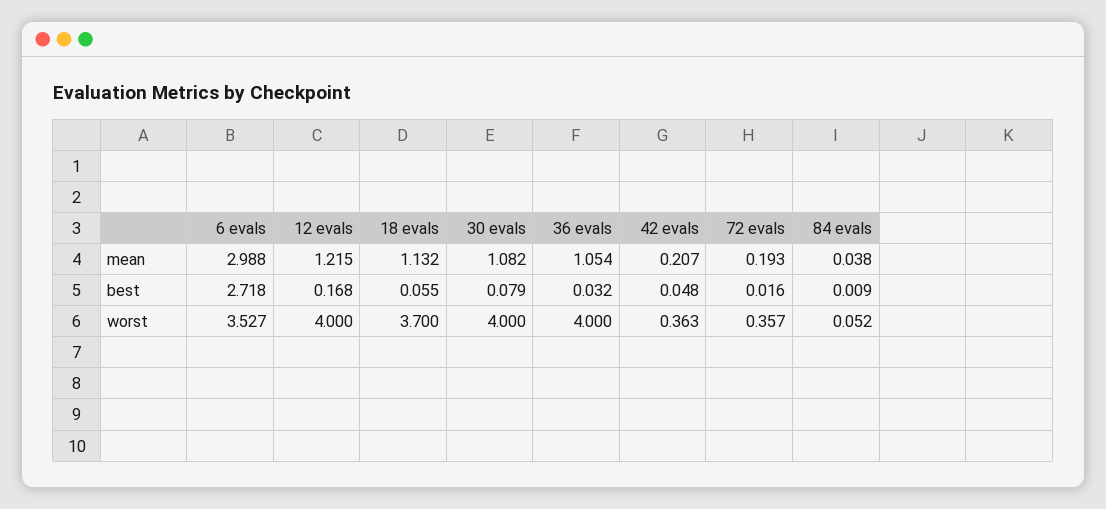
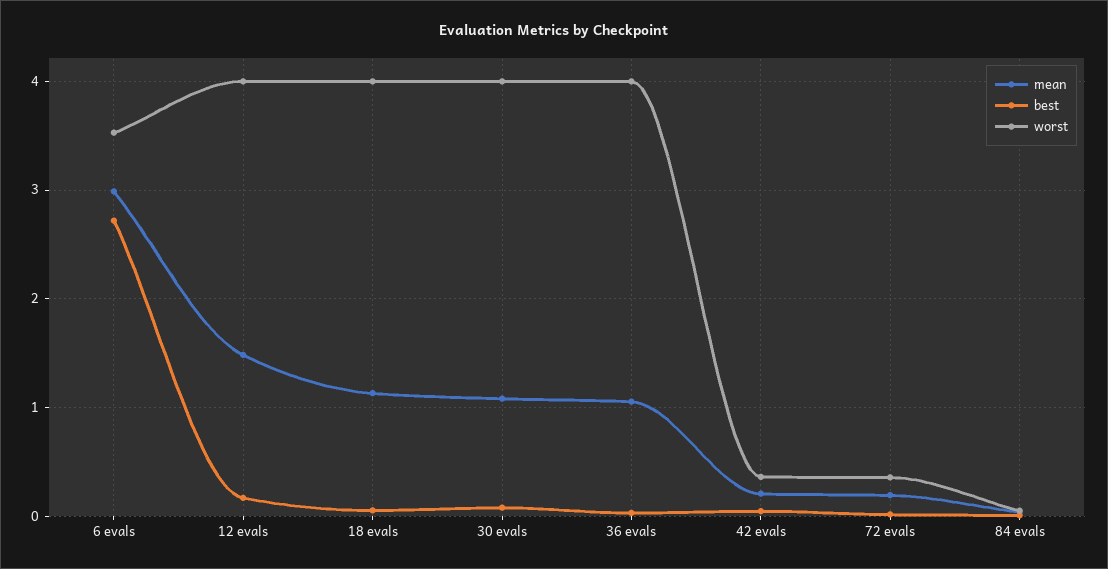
  {
    "mean": {
      "6 evals": 2.988,
-     "12 evals": 1.215,
+     "12 evals": 1.5,
      "18 evals": 1.132,
      "30 evals": 1.082,
      "36 evals": 1.054,
      "42 evals": 0.207,
      "72 evals": 0.193,
      "84 evals": 0.038
    },
    "best": {
      "6 evals": 2.718,
      "12 evals": 0.168,
      "18 evals": 0.055,
      "30 evals": 0.079,
      "36 evals": 0.032,
      "42 evals": 0.048,
      "72 evals": 0.016,
      "84 evals": 0.009
    },
    "worst": {
      "6 evals": 3.527,
      "12 evals": 4,
-     "18 evals": 3.7,
+     "18 evals": 4,
      "30 evals": 4,
      "36 evals": 4,
      "42 evals": 0.363,
      "72 evals": 0.357,
      "84 evals": 0.052
    }
  }

